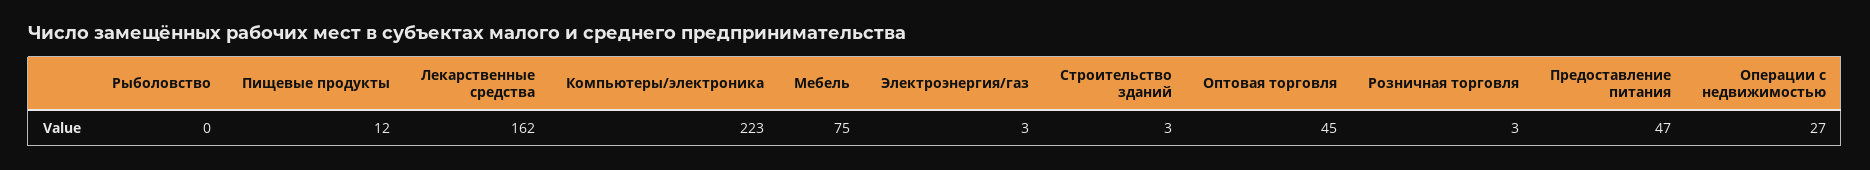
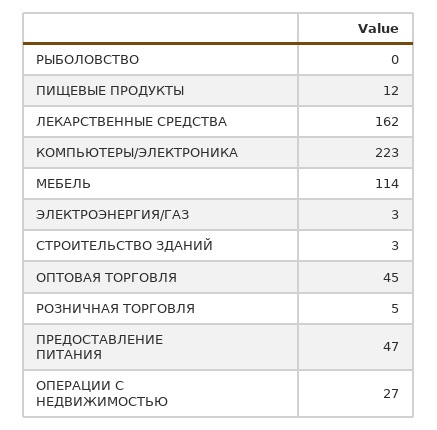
  {
    "Рыболовство": 0,
    "Пищевые продукты": 12,
    "Лекарственные средства": 162,
    "Компьютеры/электроника": 223,
-   "Мебель": 75,
+   "Мебель": 114,
    "Электроэнергия/газ": 3,
    "Строительство зданий": 3,
    "Оптовая торговля": 45,
-   "Розничная торговля": 3,
+   "Розничная торговля": 5,
    "Предоставление питания": 47,
    "Операции с недвижимостью": 27
  }

